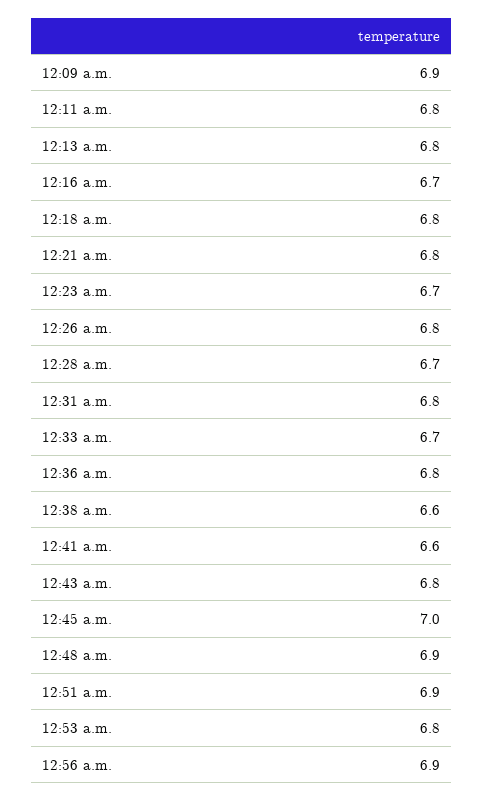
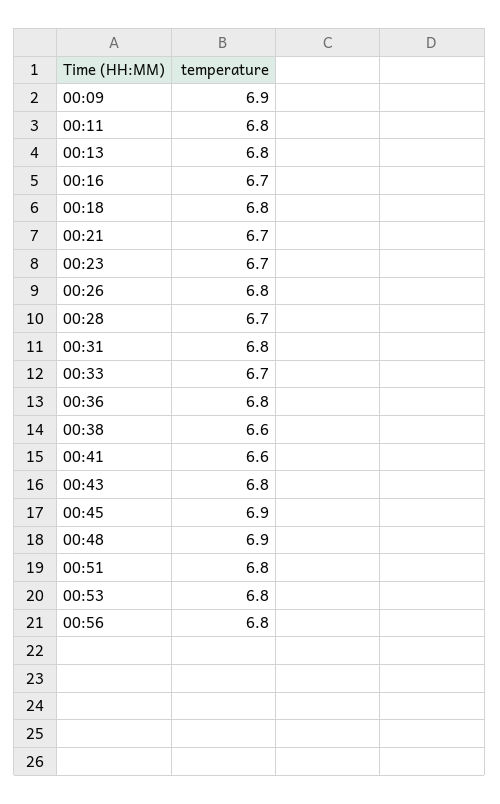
  {
    "12:09 a.m.": 6.9,
    "12:11 a.m.": 6.8,
    "12:13 a.m.": 6.8,
    "12:16 a.m.": 6.7,
    "12:18 a.m.": 6.8,
-   "12:21 a.m.": 6.8,
+   "12:21 a.m.": 6.7,
    "12:23 a.m.": 6.7,
    "12:26 a.m.": 6.8,
    "12:28 a.m.": 6.7,
    "12:31 a.m.": 6.8,
    "12:33 a.m.": 6.7,
    "12:36 a.m.": 6.8,
    "12:38 a.m.": 6.6,
    "12:41 a.m.": 6.6,
    "12:43 a.m.": 6.8,
-   "12:45 a.m.": 7,
+   "12:45 a.m.": 6.9,
    "12:48 a.m.": 6.9,
-   "12:51 a.m.": 6.9,
+   "12:51 a.m.": 6.8,
    "12:53 a.m.": 6.8,
-   "12:56 a.m.": 6.9
+   "12:56 a.m.": 6.8
  }

